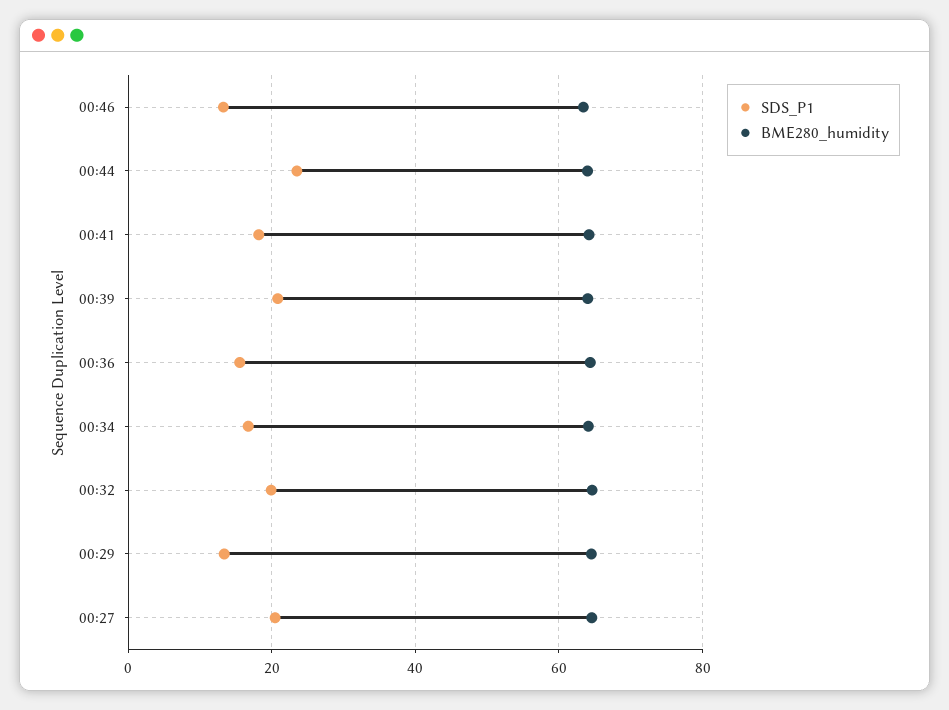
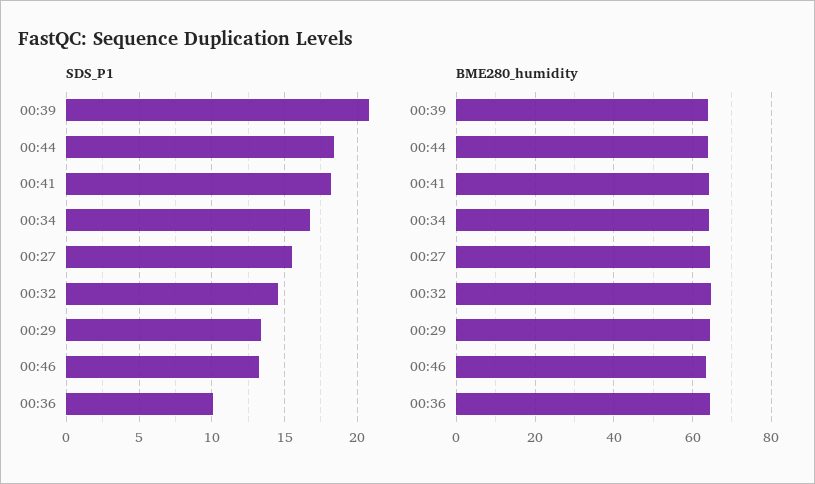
  {
    "SDS_P1": {
      "00:46": 13.5,
-     "00:44": 24,
+     "00:44": 18.5,
      "00:41": 18,
      "00:39": 21,
-     "00:36": 16,
+     "00:36": 10,
      "00:34": 16.5,
-     "00:32": 20,
+     "00:32": 14.5,
      "00:29": 13.5,
-     "00:27": 20
+     "00:27": 15.5
    },
    "BME280_humidity": {
      "00:46": 64,
      "00:44": 64,
      "00:41": 64,
      "00:39": 64,
      "00:36": 64,
      "00:34": 64,
      "00:32": 64,
      "00:29": 64,
      "00:27": 64
    }
  }

